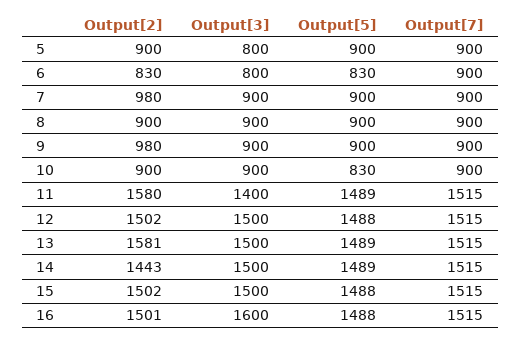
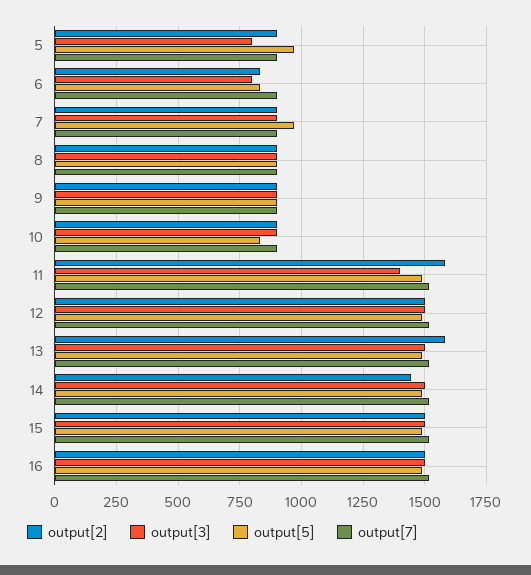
  {
    "Output[2]": {
      "5": 900,
      "6": 830,
-     "7": 980,
+     "7": 900,
      "8": 900,
-     "9": 980,
+     "9": 900,
      "10": 900,
      "11": 1580,
      "12": 1502,
      "13": 1581,
      "14": 1443,
      "15": 1502,
      "16": 1501
    },
    "Output[3]": {
      "5": 800,
      "6": 800,
      "7": 900,
      "8": 900,
      "9": 900,
      "10": 900,
      "11": 1400,
      "12": 1500,
      "13": 1500,
      "14": 1500,
      "15": 1500,
-     "16": 1600
+     "16": 1500
    },
    "Output[5]": {
-     "5": 900,
+     "5": 975,
      "6": 830,
-     "7": 900,
+     "7": 975,
      "8": 900,
      "9": 900,
      "10": 830,
      "11": 1489,
      "12": 1488,
      "13": 1489,
      "14": 1489,
      "15": 1488,
      "16": 1488
    },
    "Output[7]": {
      "5": 900,
      "6": 900,
      "7": 900,
      "8": 900,
      "9": 900,
      "10": 900,
      "11": 1515,
      "12": 1515,
      "13": 1515,
      "14": 1515,
      "15": 1515,
      "16": 1515
    }
  }

